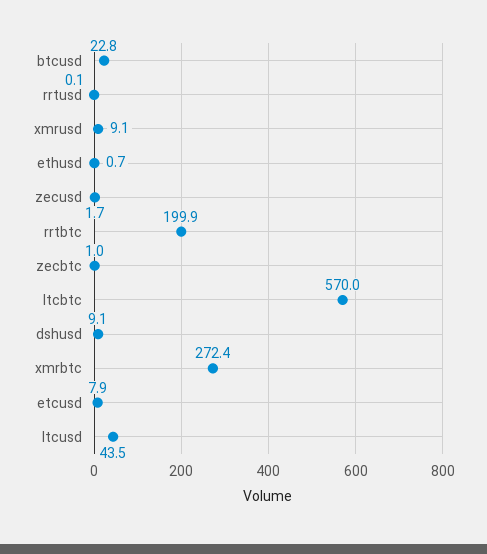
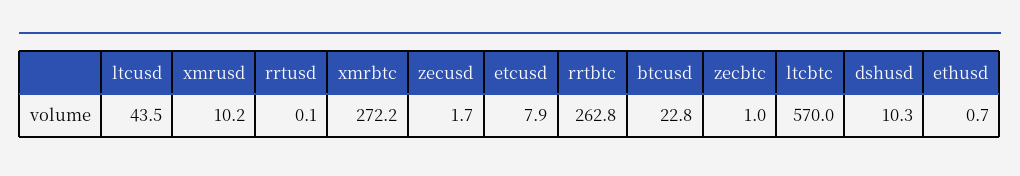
  {
    "btcusd": 22.8,
    "rrtusd": 0.1,
-   "xmrusd": 9.1,
+   "xmrusd": 10.2,
    "ethusd": 0.7,
    "zecusd": 1.7,
-   "rrtbtc": 199.9,
+   "rrtbtc": 262.8,
    "zecbtc": 1,
    "ltcbtc": 570,
-   "dshusd": 9.1,
+   "dshusd": 10.3,
-   "xmrbtc": 272.4,
+   "xmrbtc": 272.2,
    "etcusd": 7.9,
    "ltcusd": 43.5
  }

